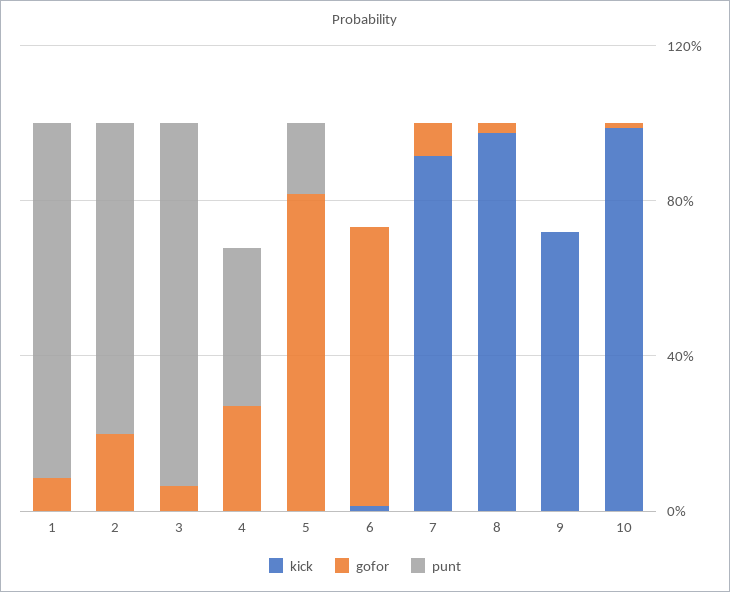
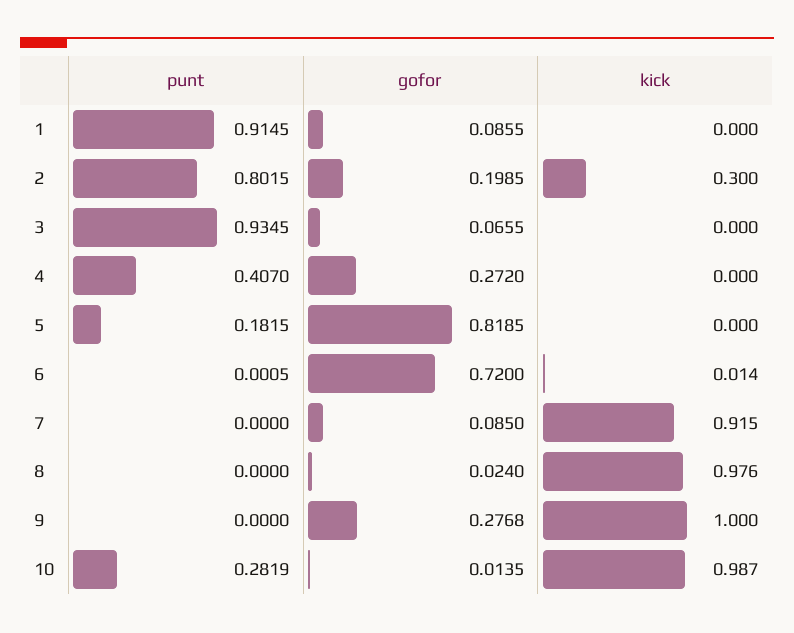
  {
    "kick": {
      "1": 0,
-     "2": 0,
+     "2": 0.3,
      "3": 0,
      "4": 0,
      "5": 0,
      "6": 0.014,
      "7": 0.915,
      "8": 0.976,
-     "9": 0.7,
+     "9": 1,
      "10": 0.987
    },
    "gofor": {
      "1": 0.0855,
      "2": 0.1985,
      "3": 0.0655,
      "4": 0.272,
      "5": 0.8185,
      "6": 0.72,
      "7": 0.085,
      "8": 0.024,
-     "9": 0,
+     "9": 0.2768,
      "10": 0.0135
    },
    "punt": {
      "1": 0.9145,
      "2": 0.8015,
      "3": 0.9345,
      "4": 0.407,
      "5": 0.1815,
      "6": 0.0005,
      "7": 0,
      "8": 0,
      "9": 0,
-     "10": 0
+     "10": 0.2819
    }
  }

